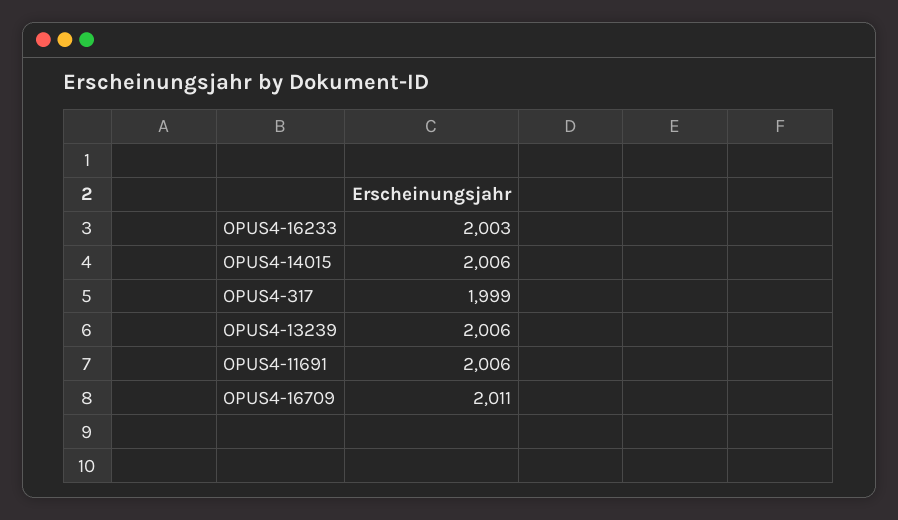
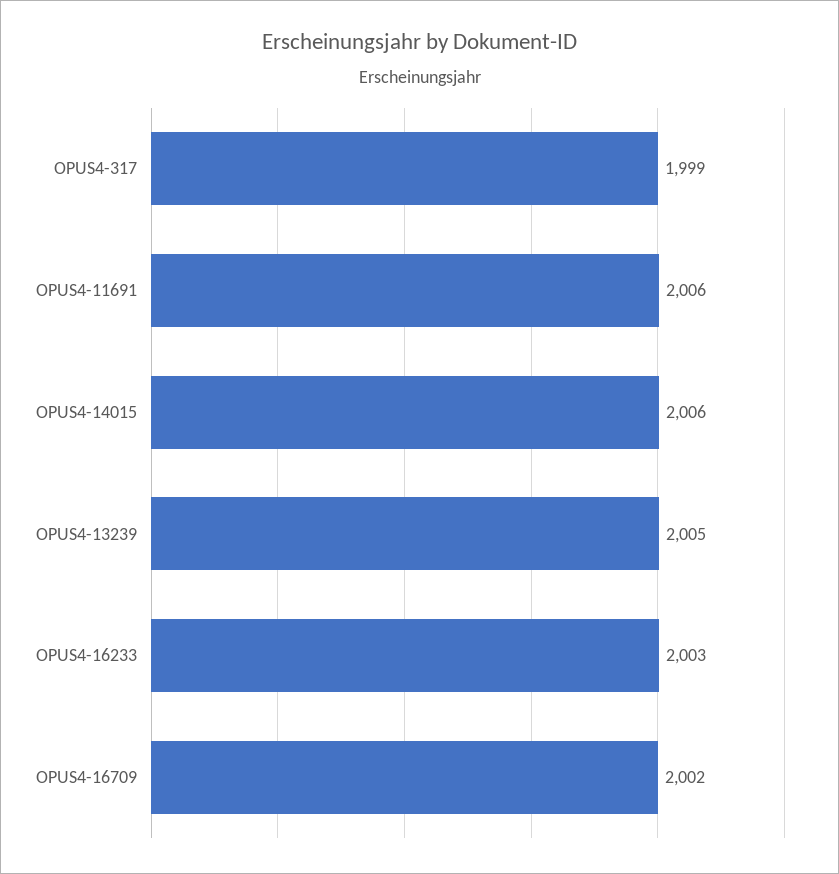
  {
    "OPUS4-16233": 2003,
    "OPUS4-14015": 2006,
    "OPUS4-317": 1999,
-   "OPUS4-13239": 2006,
+   "OPUS4-13239": 2005,
    "OPUS4-11691": 2006,
-   "OPUS4-16709": 2011
+   "OPUS4-16709": 2002
  }

